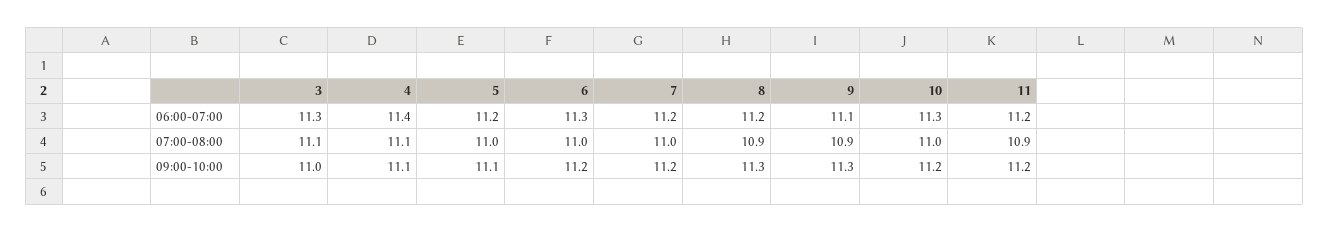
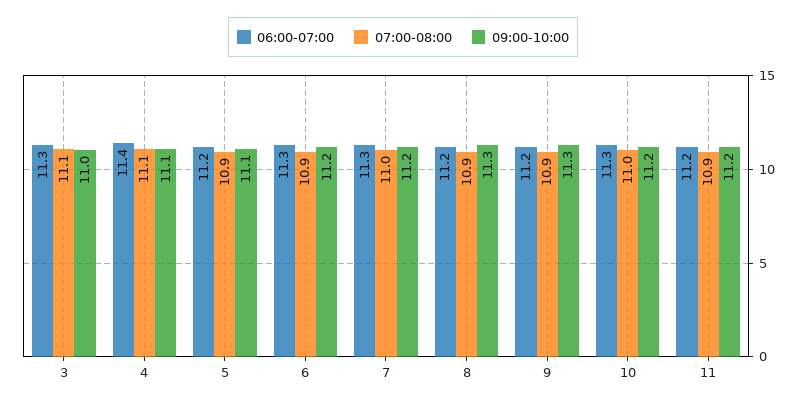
  {
    "06:00-07:00": {
      "3": 11.3,
      "4": 11.4,
      "5": 11.2,
      "6": 11.3,
-     "7": 11.2,
+     "7": 11.3,
      "8": 11.2,
-     "9": 11.1,
+     "9": 11.2,
      "10": 11.3,
      "11": 11.2
    },
    "07:00-08:00": {
      "3": 11.1,
      "4": 11.1,
-     "5": 11,
+     "5": 10.9,
-     "6": 11,
+     "6": 10.9,
      "7": 11,
      "8": 10.9,
      "9": 10.9,
      "10": 11,
      "11": 10.9
    },
    "09:00-10:00": {
      "3": 11,
      "4": 11.1,
      "5": 11.1,
      "6": 11.2,
      "7": 11.2,
      "8": 11.3,
      "9": 11.3,
      "10": 11.2,
      "11": 11.2
    }
  }

